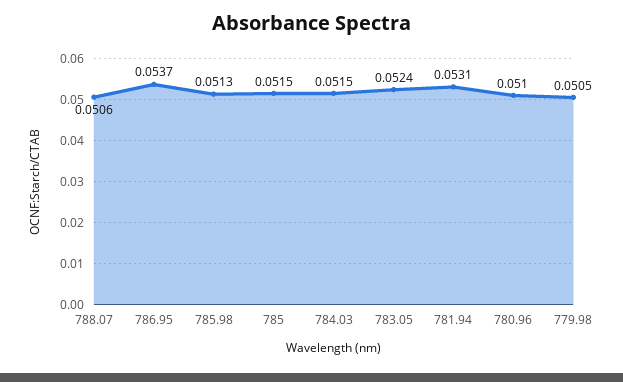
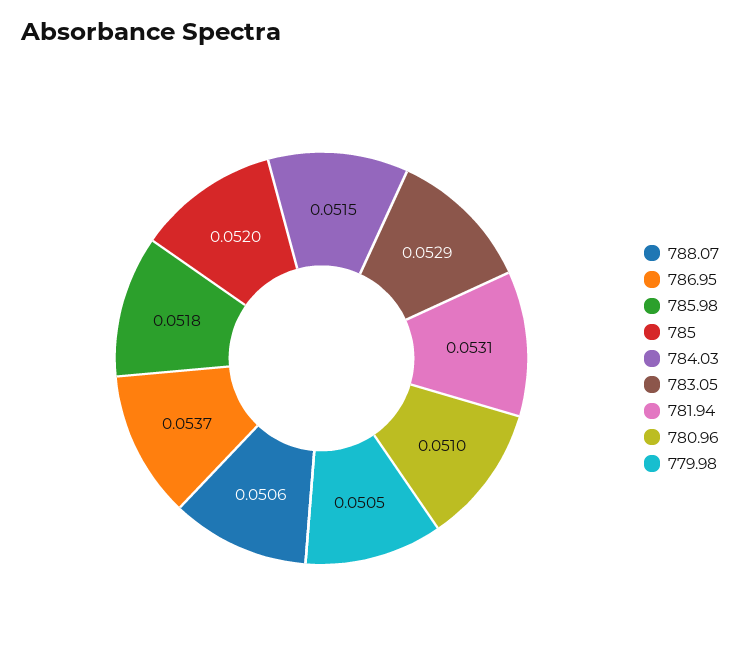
  {
    "788.07": 0.0506,
    "786.95": 0.0537,
-   "785.98": 0.0513,
+   "785.98": 0.0518,
-   "785": 0.0515,
+   "785": 0.052,
    "784.03": 0.0515,
-   "783.05": 0.0524,
+   "783.05": 0.0529,
    "781.94": 0.0531,
    "780.96": 0.051,
    "779.98": 0.0505
  }

